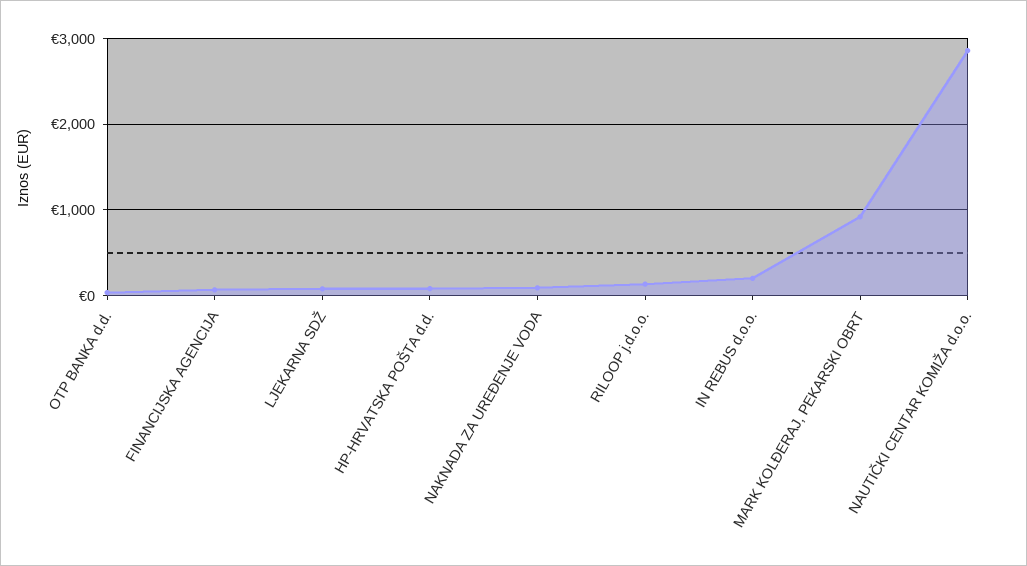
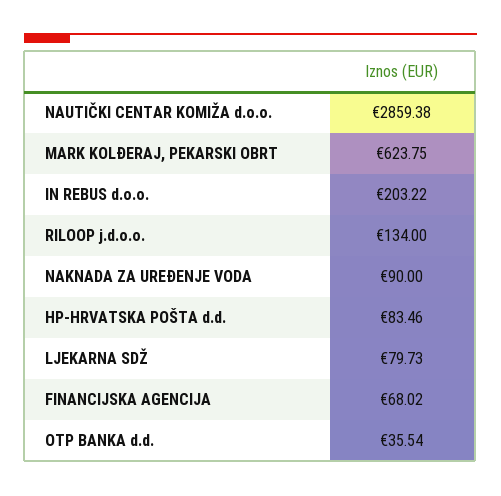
  {
    "OTP BANKA d.d.": 35.54,
    "FINANCIJSKA AGENCIJA": 68.02,
    "LJEKARNA SDŽ": 79.73,
    "HP-HRVATSKA POŠTA d.d.": 83.46,
    "NAKNADA ZA UREĐENJE VODA": 90,
    "RILOOP j.d.o.o.": 134,
    "IN REBUS d.o.o.": 203.22,
-   "MARK KOLĐERAJ, PEKARSKI OBRT": 900,
+   "MARK KOLĐERAJ, PEKARSKI OBRT": 623.75,
    "NAUTIČKI CENTAR KOMIŽA d.o.o.": 2859.38
  }

